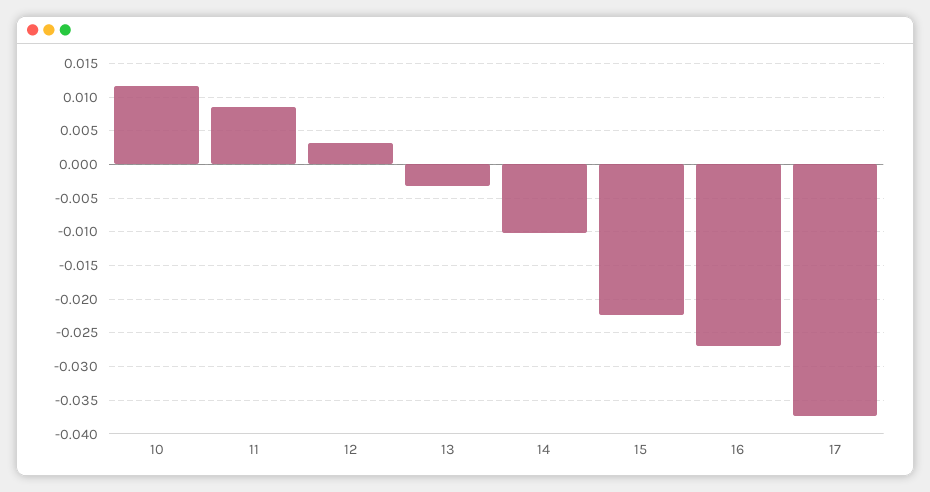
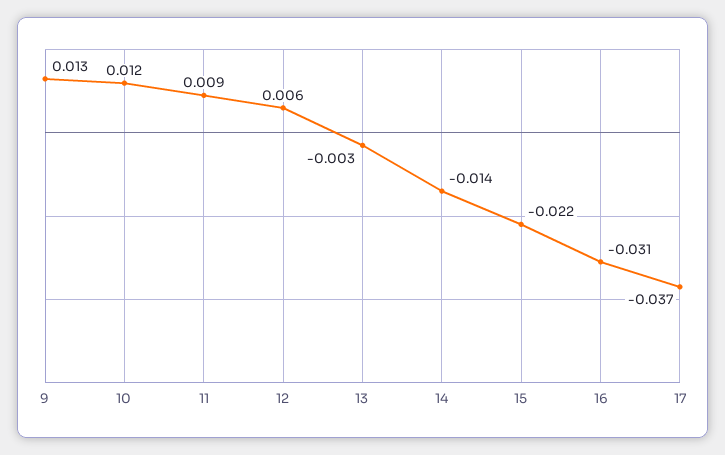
  {
    "10": 0.012,
    "11": 0.009,
-   "12": 0.003,
+   "12": 0.006,
    "13": -0.003,
-   "14": -0.01,
+   "14": -0.014,
    "15": -0.022,
-   "16": -0.027,
+   "16": -0.031,
-   "17": -0.037
+   "17": -0.037,
+   "9": 0.013
  }

